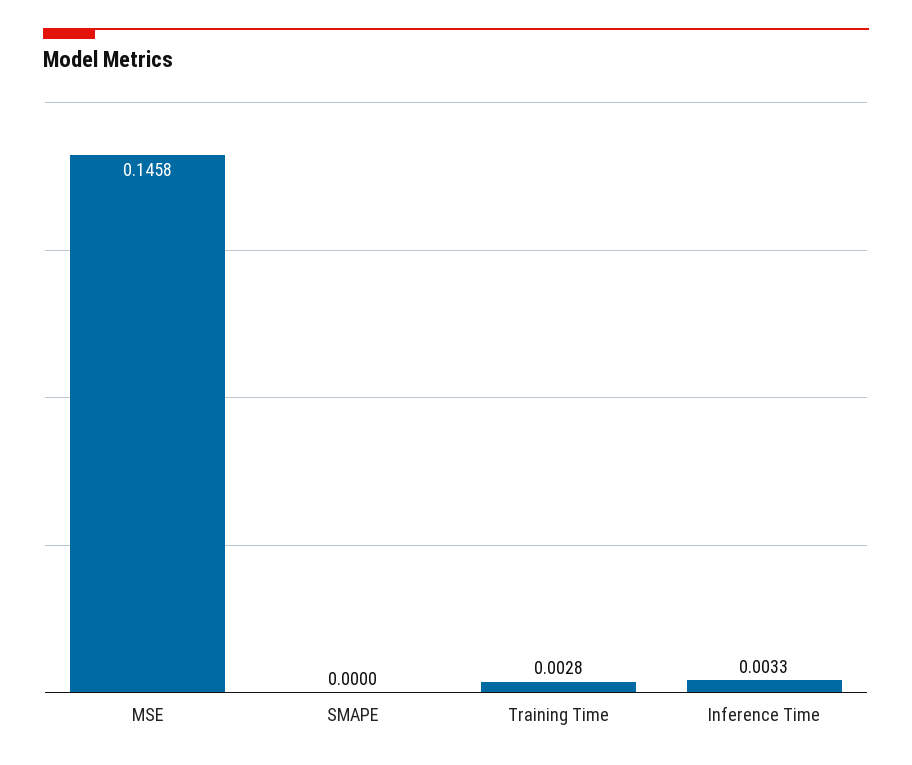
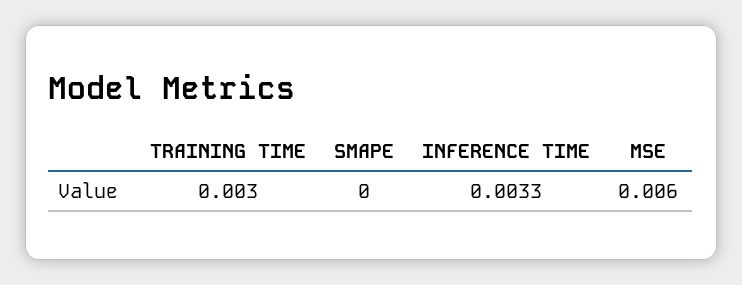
  {
-   "MSE": 0.1458,
+   "MSE": 0.006,
    "SMAPE": 0,
-   "Training Time": 0.0028,
+   "Training Time": 0.003,
    "Inference Time": 0.0033
  }

